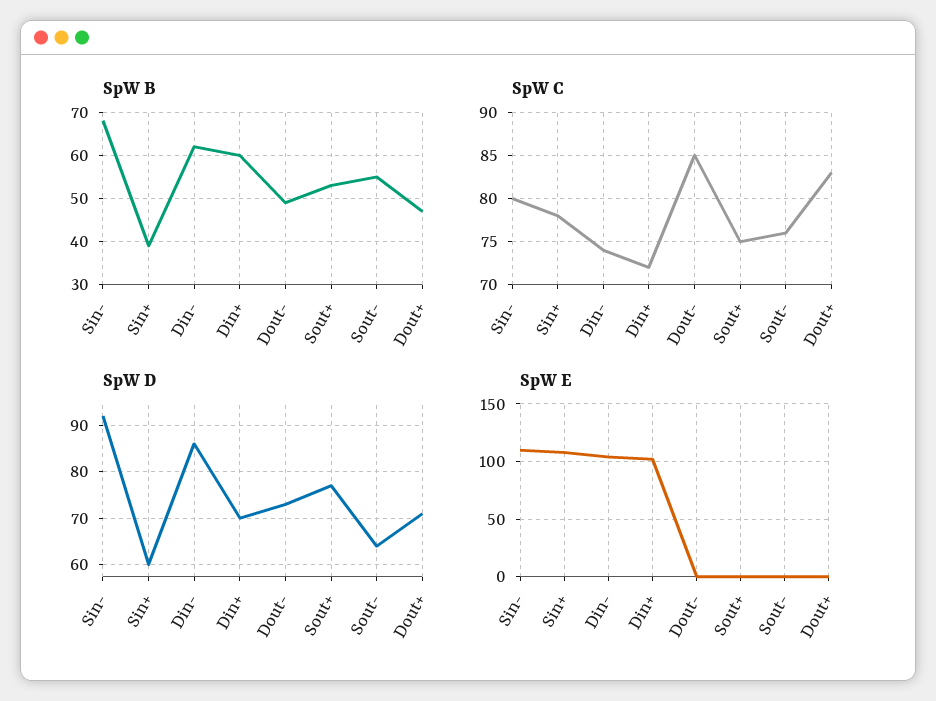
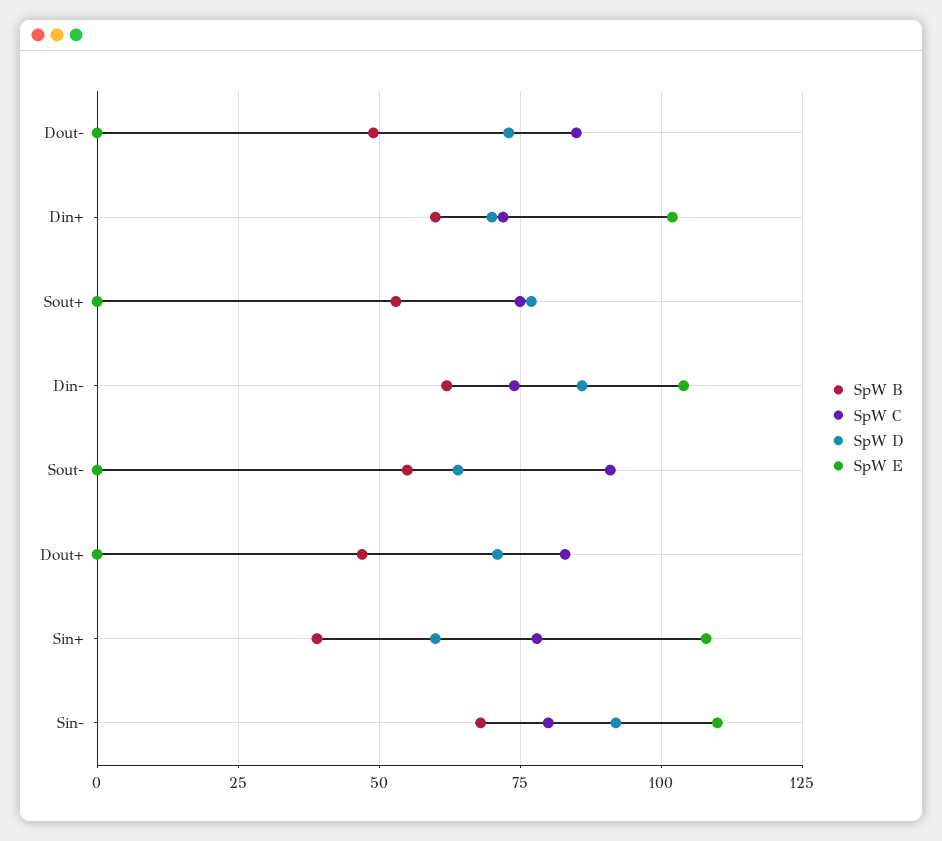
  {
    "SpW B": {
      "Sin-": 70,
      "Sin+": 40,
      "Din-": 60,
      "Din+": 60,
      "Dout-": 50,
      "Sout+": 55,
      "Sout-": 55,
      "Dout+": 45
    },
    "SpW C": {
      "Sin-": 80,
      "Sin+": 78,
      "Din-": 74,
      "Din+": 72,
      "Dout-": 85,
      "Sout+": 75,
-     "Sout-": 76,
+     "Sout-": 90,
      "Dout+": 83
    },
    "SpW D": {
      "Sin-": 90,
      "Sin+": 60,
      "Din-": 85,
      "Din+": 70,
      "Dout-": 75,
      "Sout+": 75,
      "Sout-": 65,
      "Dout+": 70
    },
    "SpW E": {
      "Sin-": 110,
      "Sin+": 110,
      "Din-": 105,
      "Din+": 100,
      "Dout-": 0,
      "Sout+": 0,
      "Sout-": 0,
      "Dout+": 0
    }
  }

